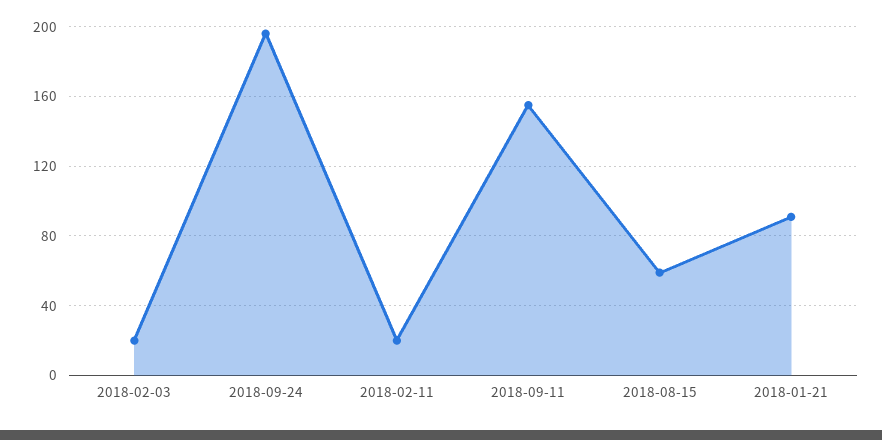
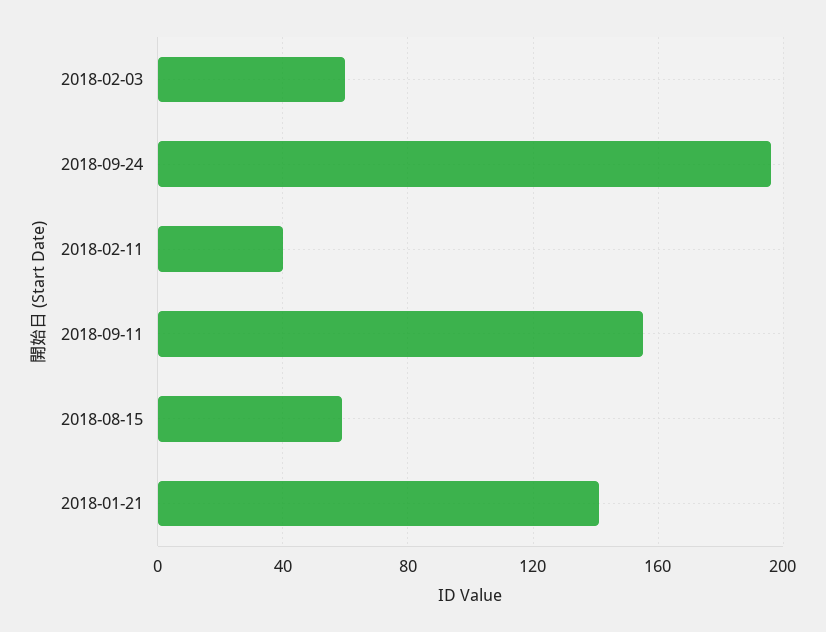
  {
-   "2018-02-03": 20,
+   "2018-02-03": 60,
    "2018-09-24": 195,
-   "2018-02-11": 20,
+   "2018-02-11": 40,
    "2018-09-11": 155,
    "2018-08-15": 60,
-   "2018-01-21": 90
+   "2018-01-21": 140
  }

